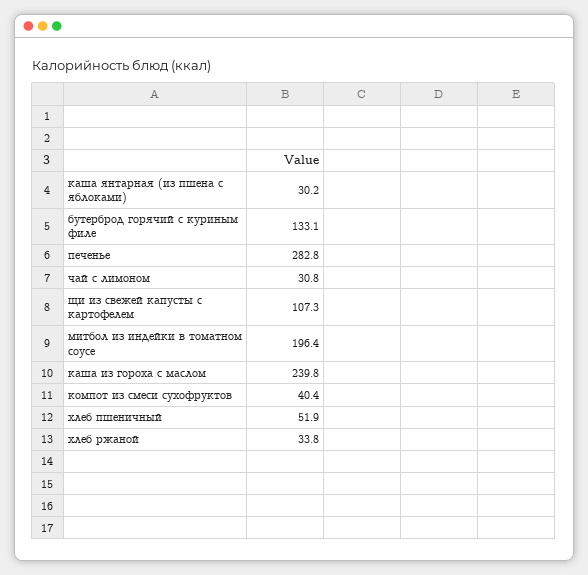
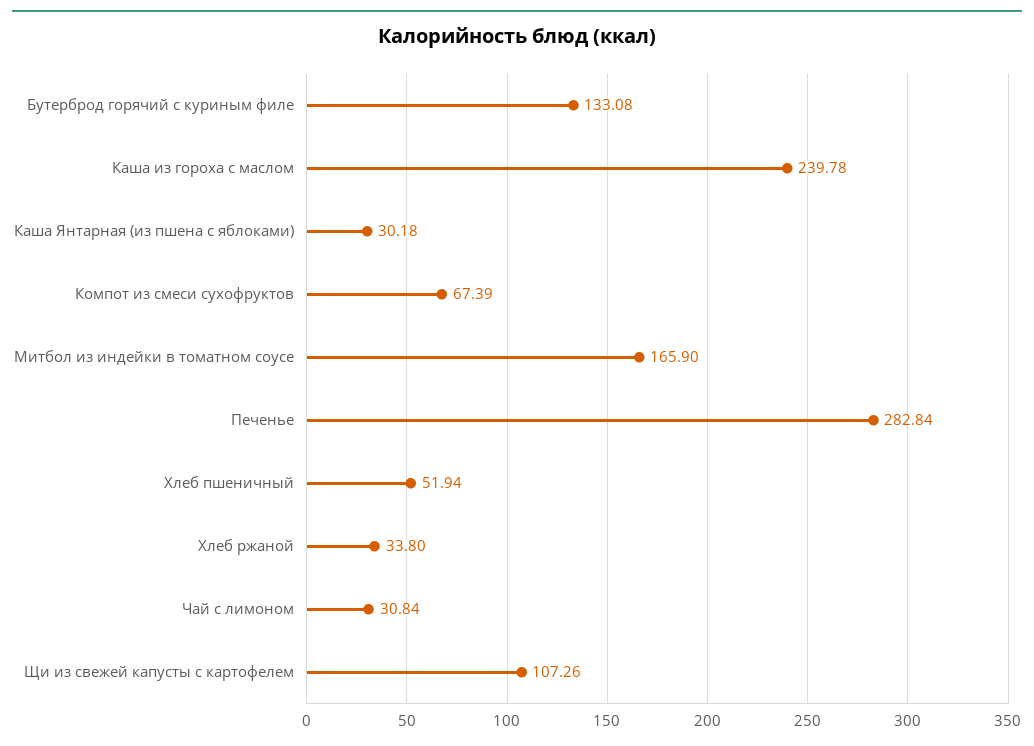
  {
    "каша янтарная (из пшена с яблоками)": 30.18,
    "бутерброд горячий с куриным филе": 133.08,
    "печенье": 282.84,
    "чай с лимоном": 30.84,
    "щи из свежей капусты с картофелем": 107.26,
-   "митбол из индейки в томатном соусе": 196.4,
+   "митбол из индейки в томатном соусе": 165.9,
    "каша из гороха с маслом": 239.78,
-   "компот из смеси сухофруктов": 40.4,
+   "компот из смеси сухофруктов": 67.39,
    "хлеб пшеничный": 51.94,
    "хлеб ржаной": 33.8
  }

